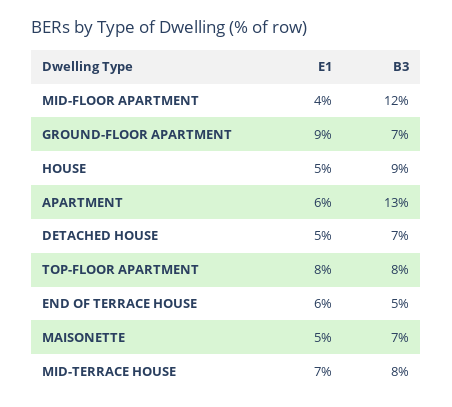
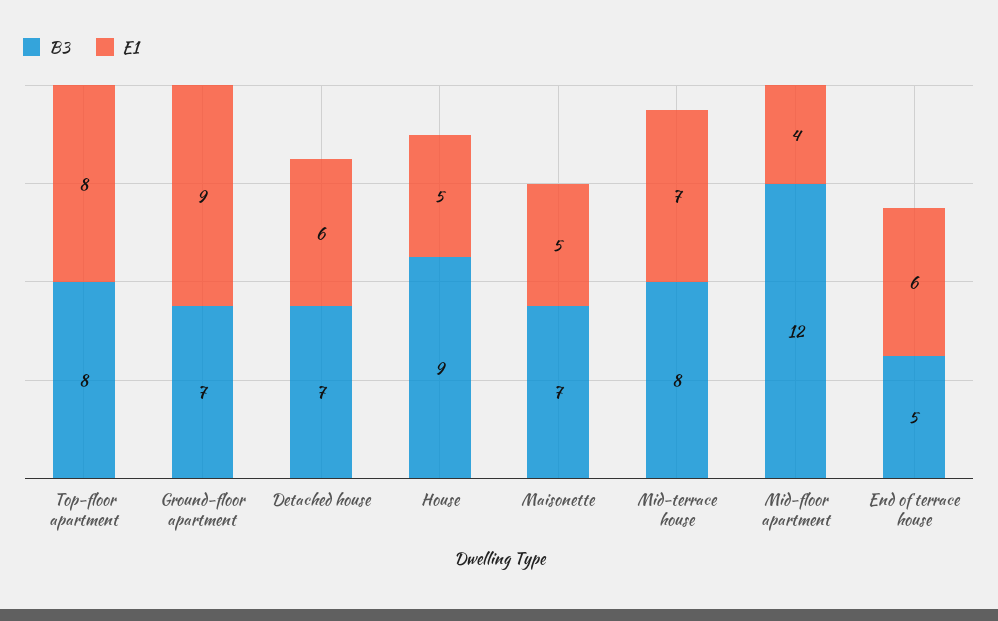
  {
    "E1": {
      "MID-FLOOR APARTMENT": 4,
      "GROUND-FLOOR APARTMENT": 9,
      "HOUSE": 5,
-     "APARTMENT": 6,
-     "DETACHED HOUSE": 5,
+     "DETACHED HOUSE": 6,
      "TOP-FLOOR APARTMENT": 8,
      "END OF TERRACE HOUSE": 6,
      "MAISONETTE": 5,
      "MID-TERRACE HOUSE": 7
    },
    "B3": {
      "MID-FLOOR APARTMENT": 12,
      "GROUND-FLOOR APARTMENT": 7,
      "HOUSE": 9,
-     "APARTMENT": 13,
      "DETACHED HOUSE": 7,
      "TOP-FLOOR APARTMENT": 8,
      "END OF TERRACE HOUSE": 5,
      "MAISONETTE": 7,
      "MID-TERRACE HOUSE": 8
    }
  }

